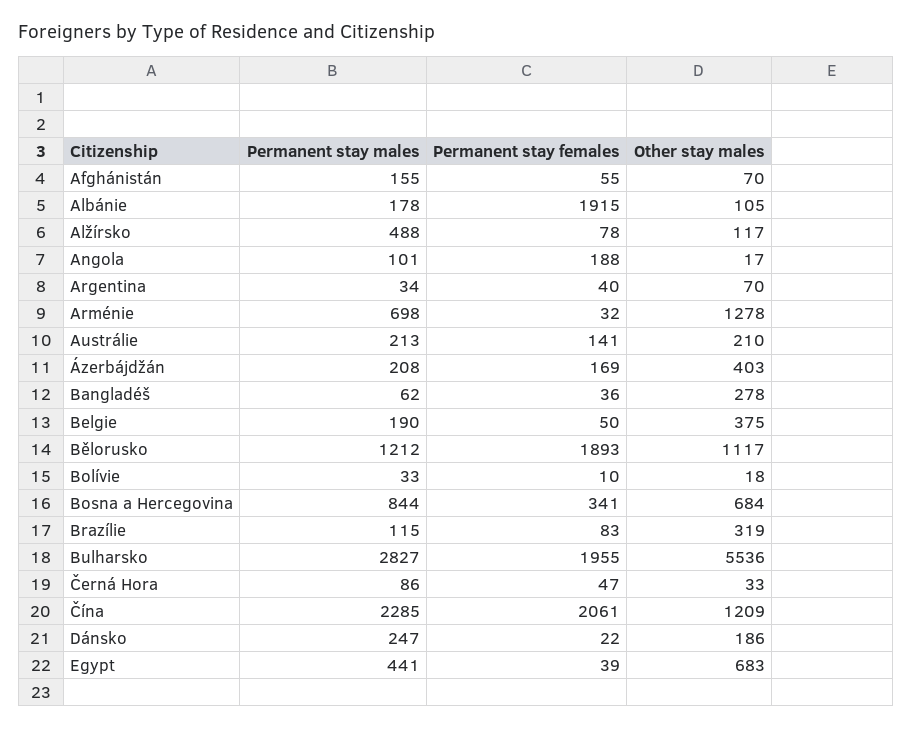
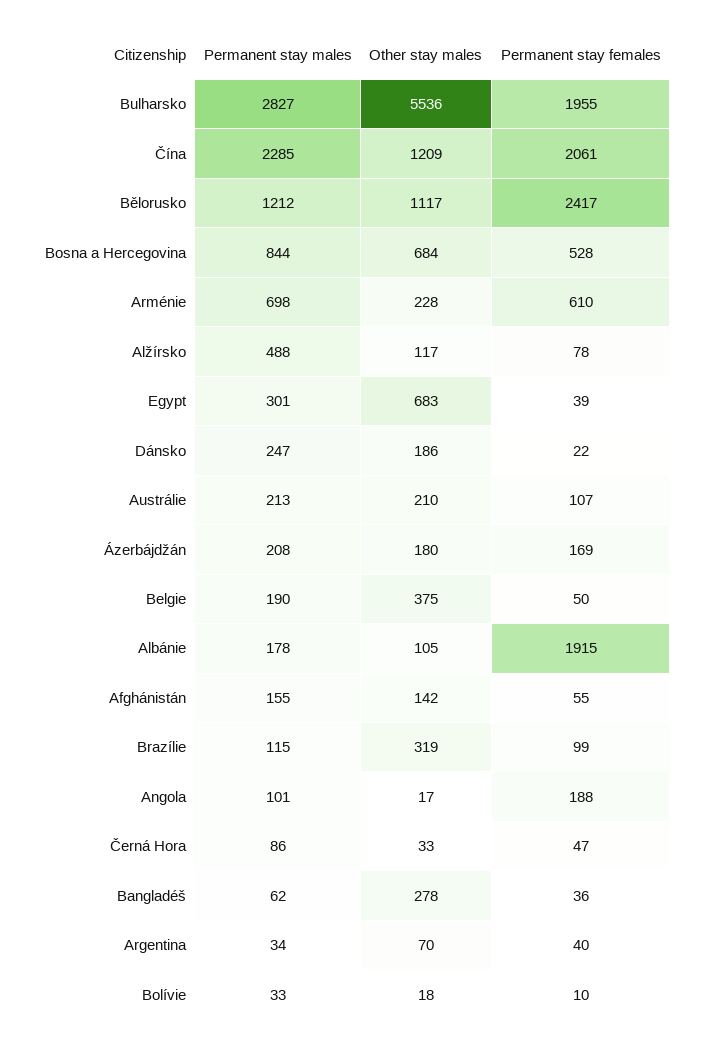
  {
    "Permanent stay males": {
      "Afghánistán": 155,
      "Albánie": 178,
      "Alžírsko": 488,
      "Angola": 101,
      "Argentina": 34,
      "Arménie": 698,
      "Austrálie": 213,
      "Ázerbájdžán": 208,
      "Bangladéš": 62,
      "Belgie": 190,
      "Bělorusko": 1212,
      "Bolívie": 33,
      "Bosna a Hercegovina": 844,
      "Brazílie": 115,
      "Bulharsko": 2827,
      "Černá Hora": 86,
      "Čína": 2285,
      "Dánsko": 247,
-     "Egypt": 441
+     "Egypt": 301
    },
    "Permanent stay females": {
      "Afghánistán": 55,
      "Albánie": 1915,
      "Alžírsko": 78,
      "Angola": 188,
      "Argentina": 40,
-     "Arménie": 32,
+     "Arménie": 610,
-     "Austrálie": 141,
+     "Austrálie": 107,
      "Ázerbájdžán": 169,
      "Bangladéš": 36,
      "Belgie": 50,
-     "Bělorusko": 1893,
+     "Bělorusko": 2417,
      "Bolívie": 10,
-     "Bosna a Hercegovina": 341,
+     "Bosna a Hercegovina": 528,
-     "Brazílie": 83,
+     "Brazílie": 99,
      "Bulharsko": 1955,
      "Černá Hora": 47,
      "Čína": 2061,
      "Dánsko": 22,
      "Egypt": 39
    },
    "Other stay males": {
-     "Afghánistán": 70,
+     "Afghánistán": 142,
      "Albánie": 105,
      "Alžírsko": 117,
      "Angola": 17,
      "Argentina": 70,
-     "Arménie": 1278,
+     "Arménie": 228,
      "Austrálie": 210,
-     "Ázerbájdžán": 403,
+     "Ázerbájdžán": 180,
      "Bangladéš": 278,
      "Belgie": 375,
      "Bělorusko": 1117,
      "Bolívie": 18,
      "Bosna a Hercegovina": 684,
      "Brazílie": 319,
      "Bulharsko": 5536,
      "Černá Hora": 33,
      "Čína": 1209,
      "Dánsko": 186,
      "Egypt": 683
    }
  }

